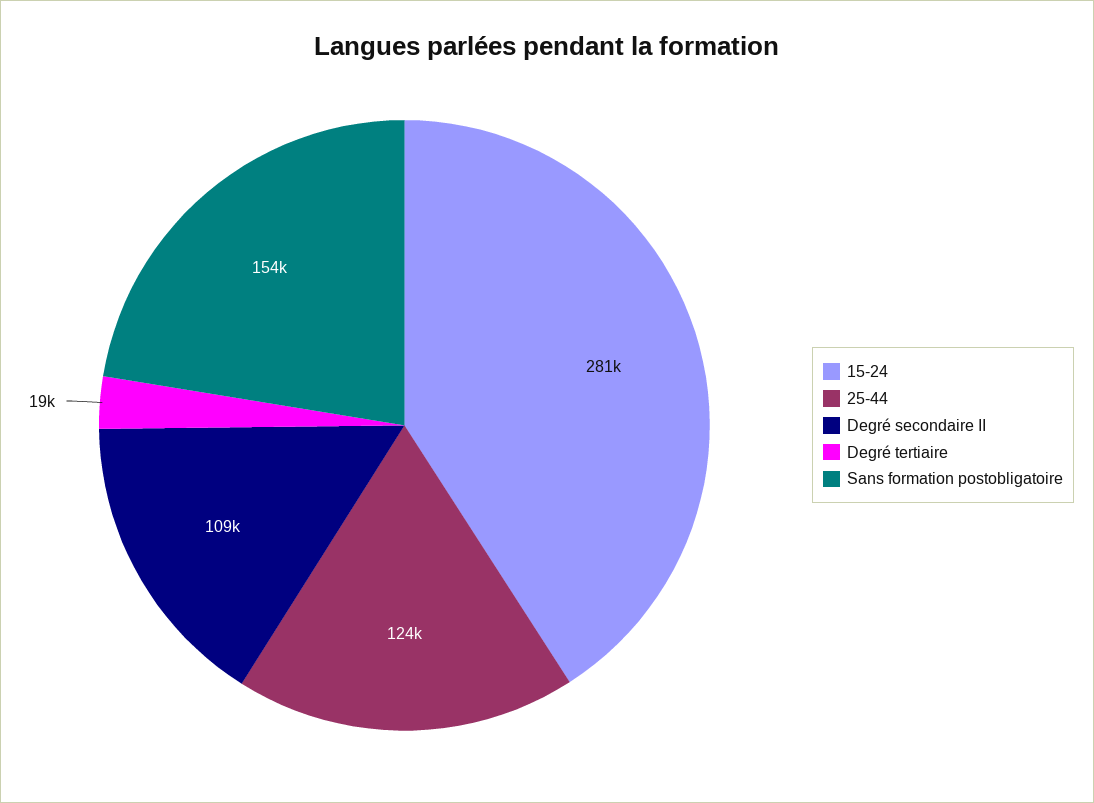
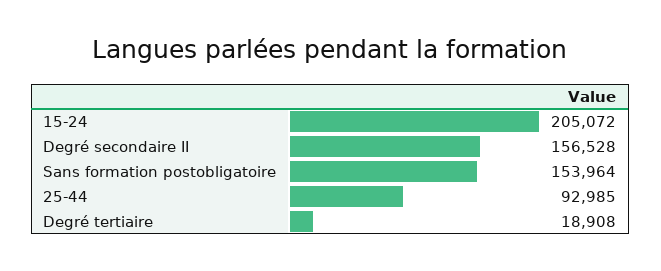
  {
-   "15-24": 281000,
+   "15-24": 205072,
-   "25-44": 124000,
+   "25-44": 92985,
-   "Degré secondaire II": 109000,
+   "Degré secondaire II": 156528,
    "Degré tertiaire": 18908,
    "Sans formation postobligatoire": 153964
  }

